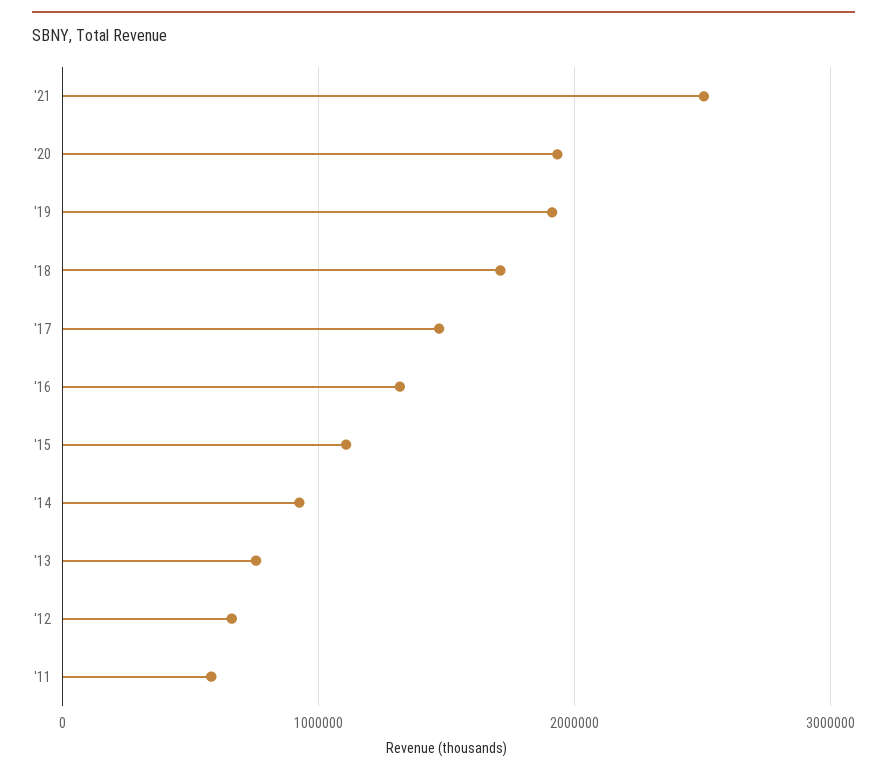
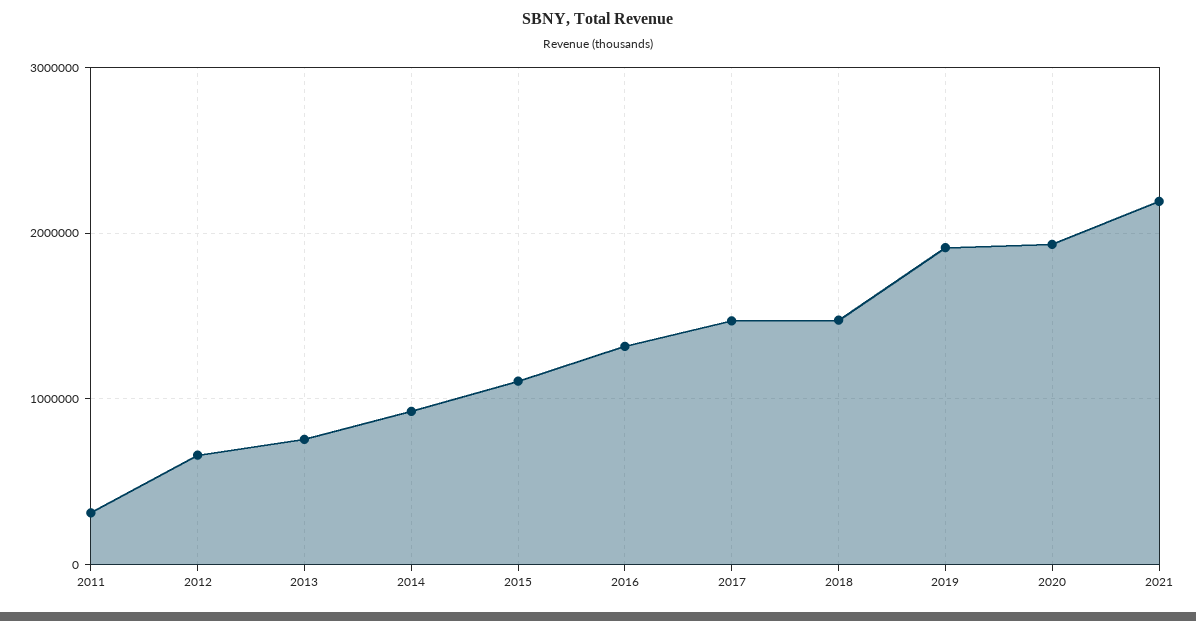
  {
-   "'21": 2500000,
+   "'21": 2200000,
    "'20": 1900000,
    "'19": 1900000,
-   "'18": 1700000,
+   "'18": 1500000,
    "'17": 1500000,
    "'16": 1300000,
    "'15": 1100000,
    "'14": 900000,
    "'13": 800000,
    "'12": 700000,
-   "'11": 600000
+   "'11": 300000
  }

